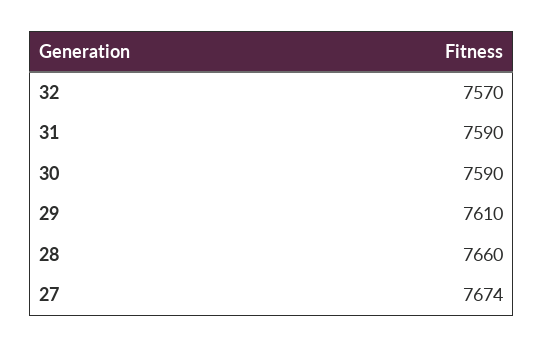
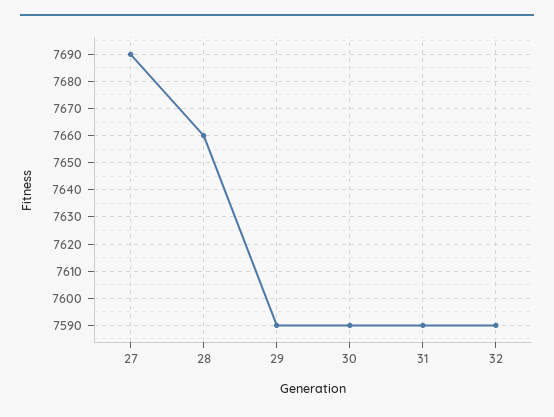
  {
-   "32": 7570,
+   "32": 7590,
    "31": 7590,
    "30": 7590,
-   "29": 7610,
+   "29": 7590,
    "28": 7660,
-   "27": 7674
+   "27": 7690
  }

